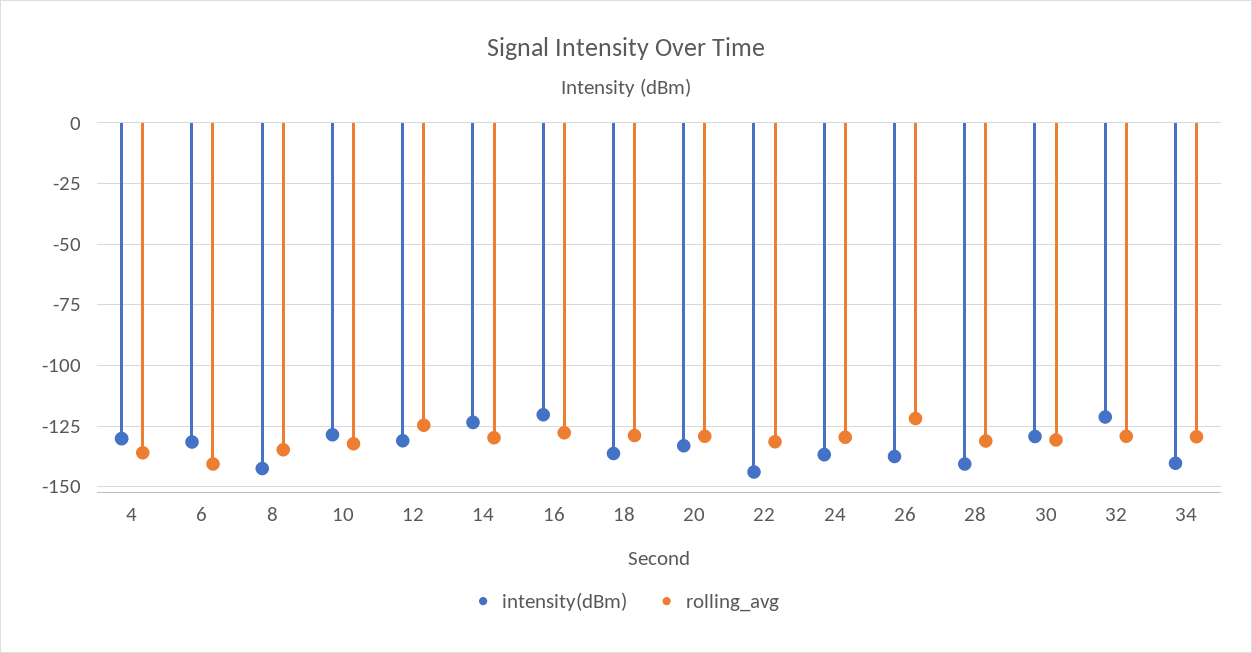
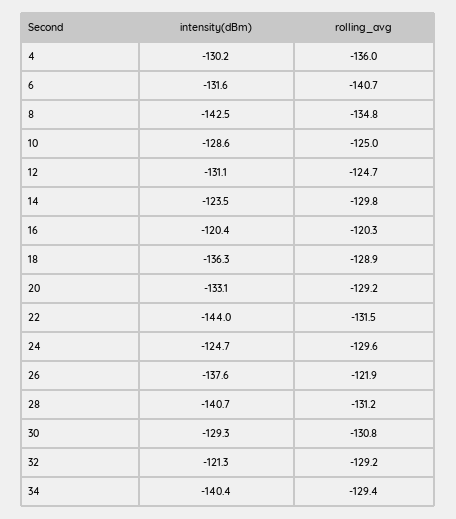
  {
    "intensity(dBm)": {
      "4": -130.2,
      "6": -131.6,
      "8": -142.5,
      "10": -128.6,
      "12": -131.1,
      "14": -123.5,
      "16": -120.4,
      "18": -136.3,
      "20": -133.1,
      "22": -144,
-     "24": -137.5,
+     "24": -124.7,
      "26": -137.6,
      "28": -140.7,
      "30": -129.3,
      "32": -121.3,
      "34": -140.4
    },
    "rolling_avg": {
      "4": -136,
      "6": -140.7,
      "8": -134.8,
-     "10": -132.5,
+     "10": -125,
      "12": -124.7,
      "14": -129.8,
-     "16": -127.5,
+     "16": -120.3,
      "18": -128.9,
      "20": -129.2,
      "22": -131.5,
      "24": -129.6,
      "26": -121.9,
      "28": -131.2,
      "30": -130.8,
      "32": -129.2,
      "34": -129.4
    }
  }

